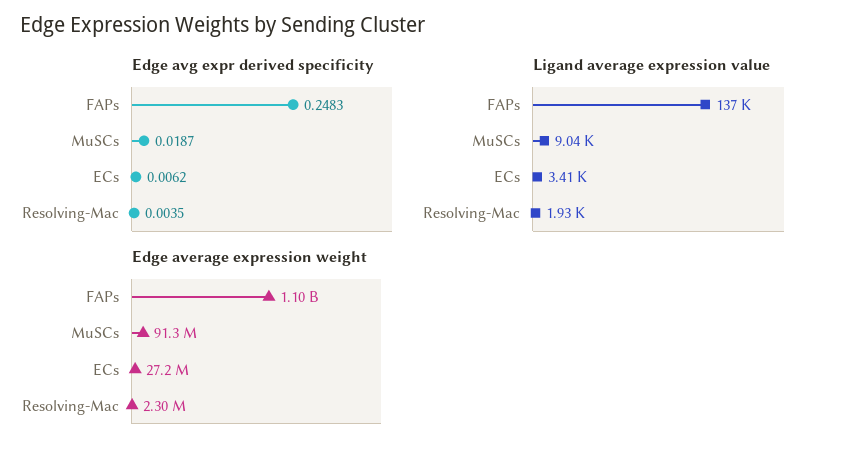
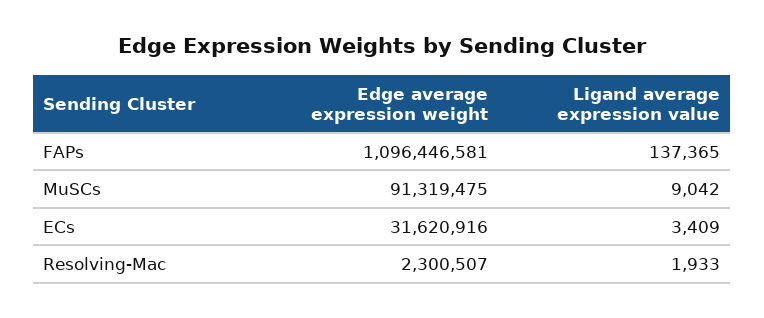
  {
-   "Edge avg expr derived specificity": {
-     "FAPs": 0.2483,
-     "MuSCs": 0.0187,
-     "ECs": 0.0062,
-     "Resolving-Mac": 0.0035
-   },
    "Ligand average expression value": {
      "FAPs": 137365,
      "MuSCs": 9042,
      "ECs": 3409,
      "Resolving-Mac": 1933
    },
    "Edge average expression weight": {
      "FAPs": 1096446581,
      "MuSCs": 91319475,
-     "ECs": 27200000,
+     "ECs": 31620916,
      "Resolving-Mac": 2300507
    }
  }

